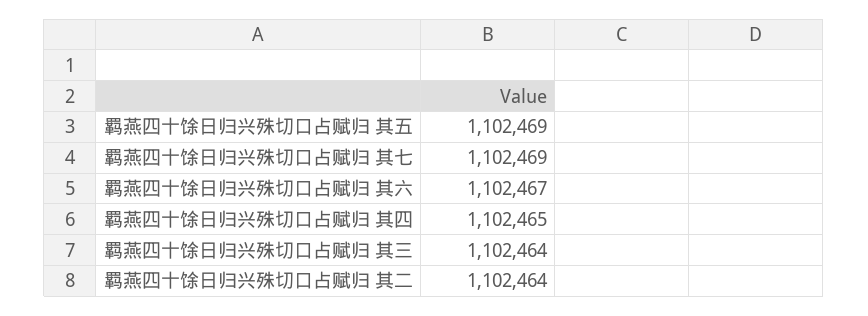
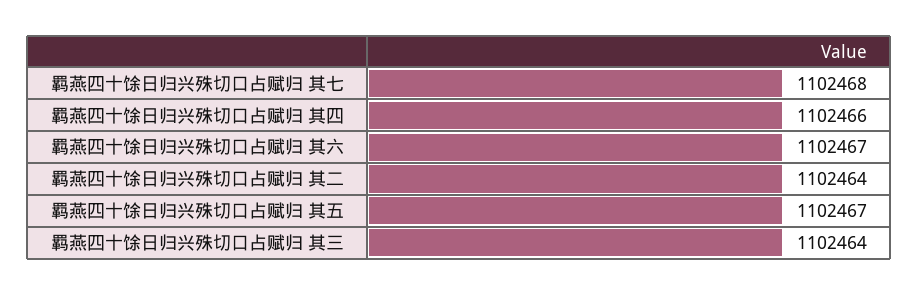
  {
-   "羁燕四十馀日归兴殊切口占赋归 其五": 1102469,
+   "羁燕四十馀日归兴殊切口占赋归 其五": 1102467,
-   "羁燕四十馀日归兴殊切口占赋归 其七": 1102469,
+   "羁燕四十馀日归兴殊切口占赋归 其七": 1102468,
    "羁燕四十馀日归兴殊切口占赋归 其六": 1102467,
-   "羁燕四十馀日归兴殊切口占赋归 其四": 1102465,
+   "羁燕四十馀日归兴殊切口占赋归 其四": 1102466,
    "羁燕四十馀日归兴殊切口占赋归 其三": 1102464,
    "羁燕四十馀日归兴殊切口占赋归 其二": 1102464
  }

